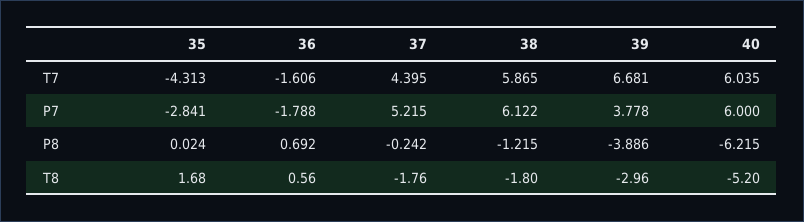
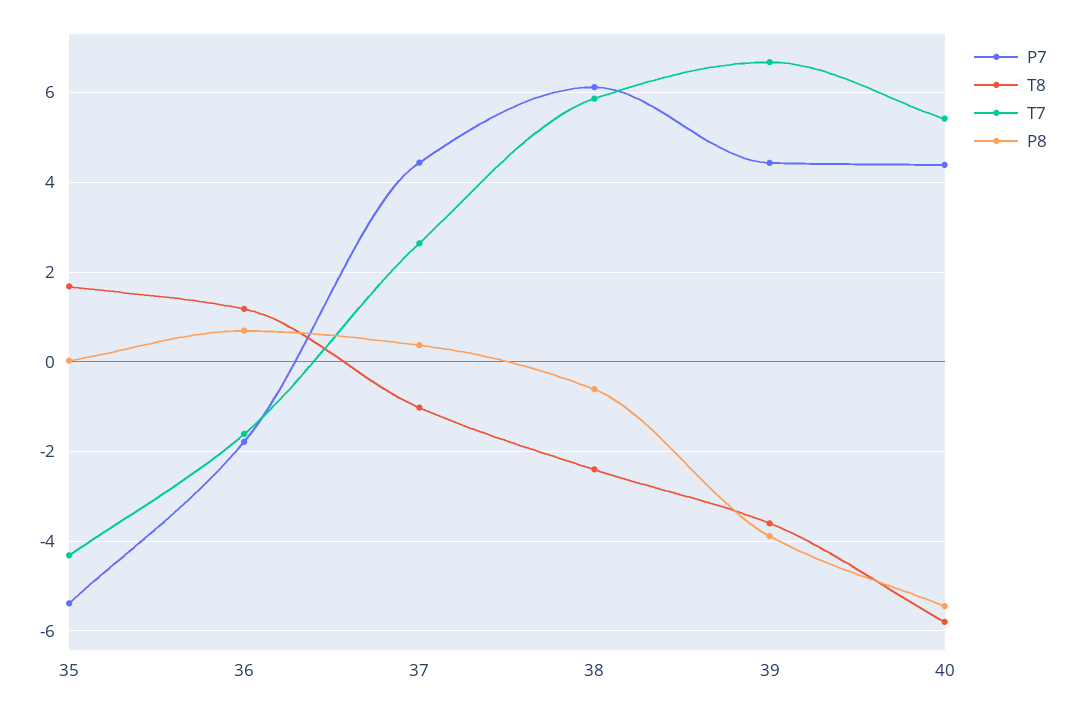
  {
    "T7": {
      "35": -4.313,
      "36": -1.606,
-     "37": 4.395,
+     "37": 2.6,
      "38": 5.865,
      "39": 6.681,
-     "40": 6.035
+     "40": 5.4
    },
    "P7": {
-     "35": -2.841,
+     "35": -5.4,
      "36": -1.788,
-     "37": 5.215,
+     "37": 4.4,
      "38": 6.122,
-     "39": 3.778,
+     "39": 4.4,
-     "40": 6
+     "40": 4.4
    },
    "P8": {
      "35": 0.024,
      "36": 0.692,
-     "37": -0.242,
+     "37": 0.4,
-     "38": -1.215,
+     "38": -0.6,
      "39": -3.886,
-     "40": -6.215
+     "40": -5.4
    },
    "T8": {
      "35": 1.68,
-     "36": 0.56,
+     "36": 1.2,
-     "37": -1.76,
+     "37": -1,
-     "38": -1.8,
+     "38": -2.4,
-     "39": -2.96,
+     "39": -3.6,
-     "40": -5.2
+     "40": -5.8
    }
  }

